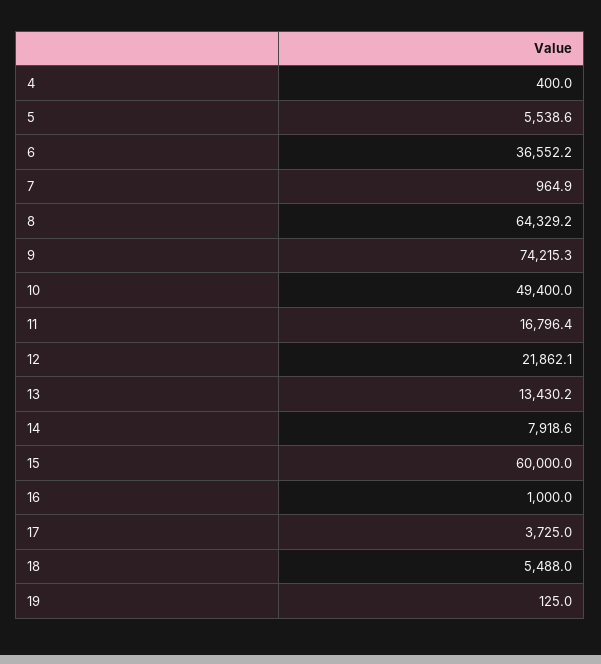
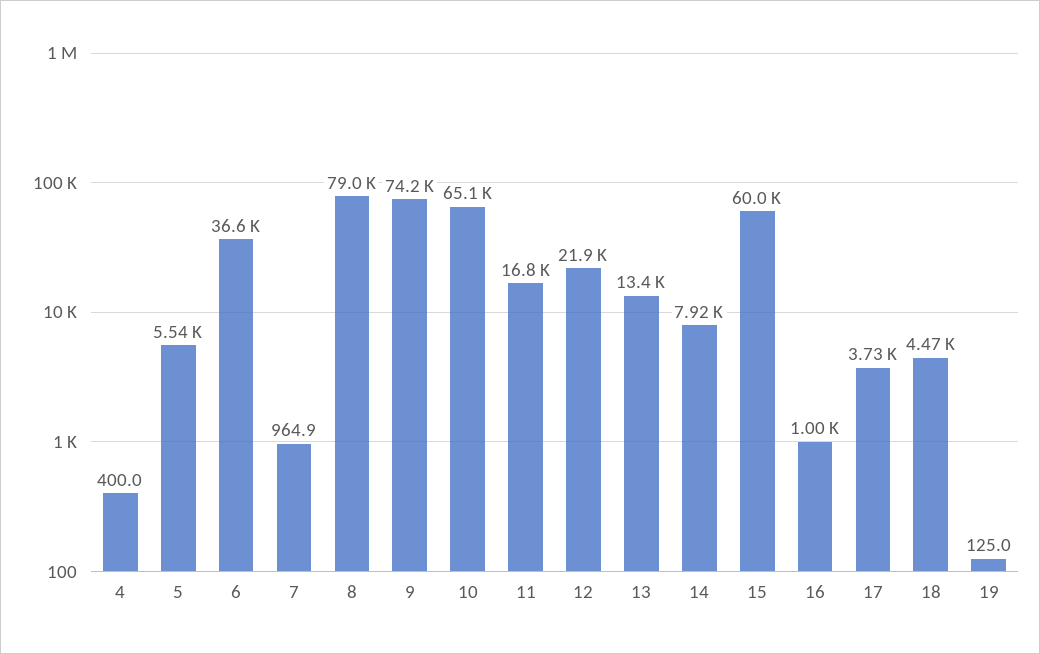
  {
    "4": 400,
    "5": 5538.6,
    "6": 36552.2,
    "7": 964.9,
-   "8": 64329.2,
+   "8": 79000,
    "9": 74215.3,
-   "10": 49400,
+   "10": 65100,
    "11": 16796.4,
    "12": 21862.1,
    "13": 13430.2,
    "14": 7918.6,
    "15": 60000,
    "16": 1000,
    "17": 3725,
-   "18": 5488,
+   "18": 4470,
    "19": 125
  }

